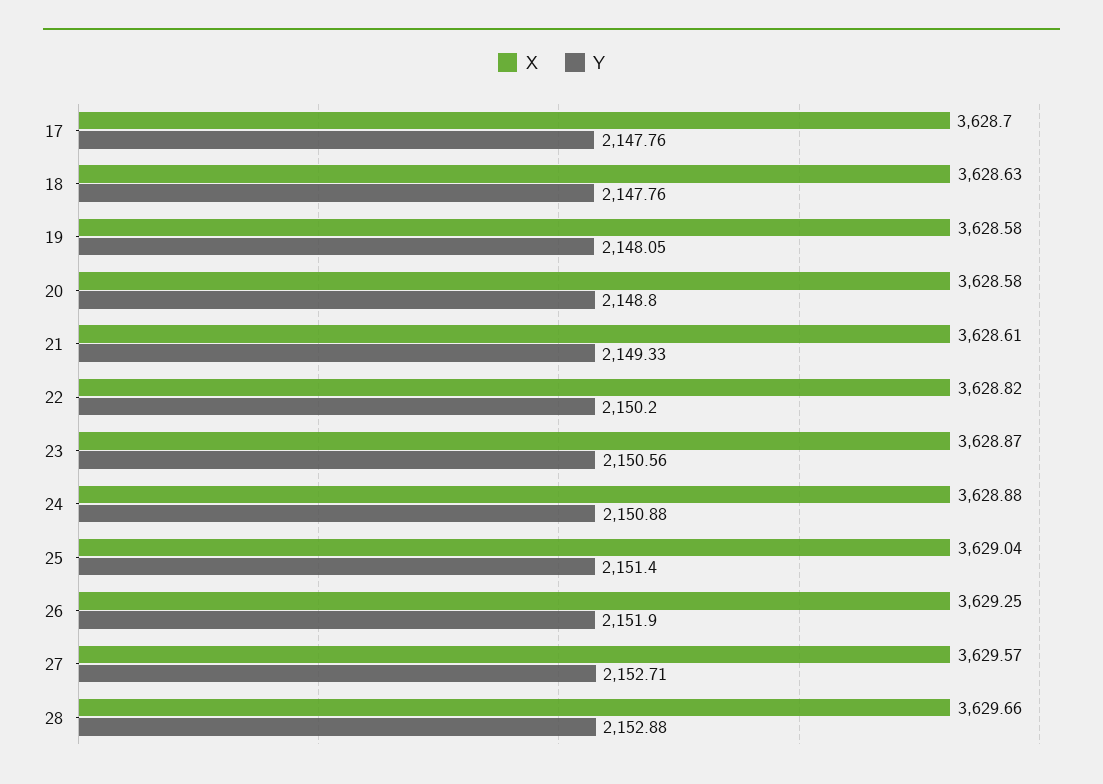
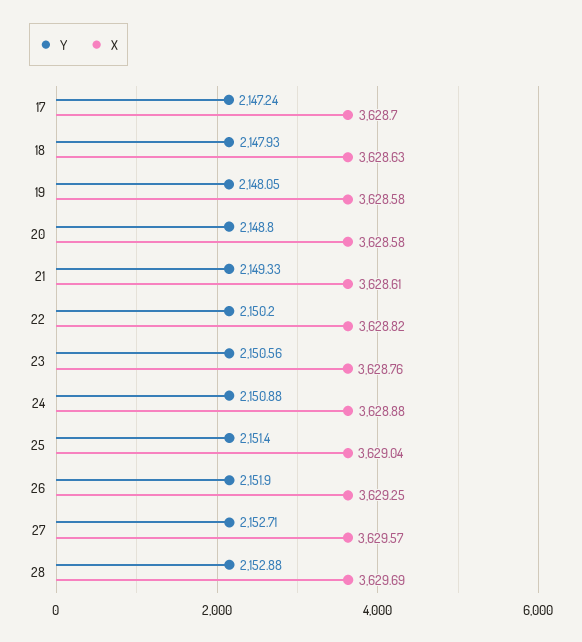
  {
    "X": {
      "17": 3628.7,
      "18": 3628.63,
      "19": 3628.58,
      "20": 3628.58,
      "21": 3628.61,
      "22": 3628.82,
-     "23": 3628.87,
+     "23": 3628.76,
      "24": 3628.88,
      "25": 3629.04,
      "26": 3629.25,
      "27": 3629.57,
-     "28": 3629.66
+     "28": 3629.69
    },
    "Y": {
-     "17": 2147.76,
+     "17": 2147.24,
-     "18": 2147.76,
+     "18": 2147.93,
      "19": 2148.05,
      "20": 2148.8,
      "21": 2149.33,
      "22": 2150.2,
      "23": 2150.56,
      "24": 2150.88,
      "25": 2151.4,
      "26": 2151.9,
      "27": 2152.71,
      "28": 2152.88
    }
  }

